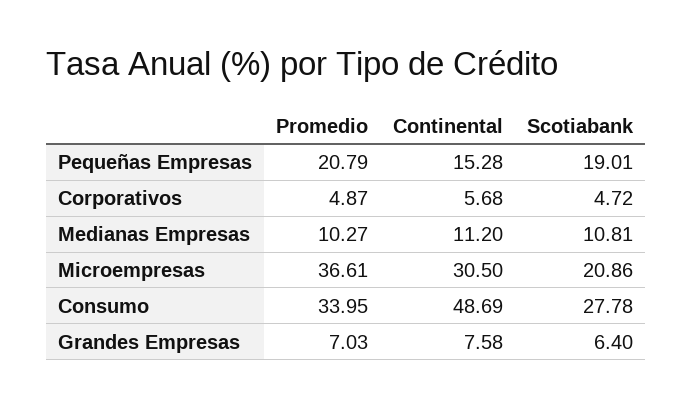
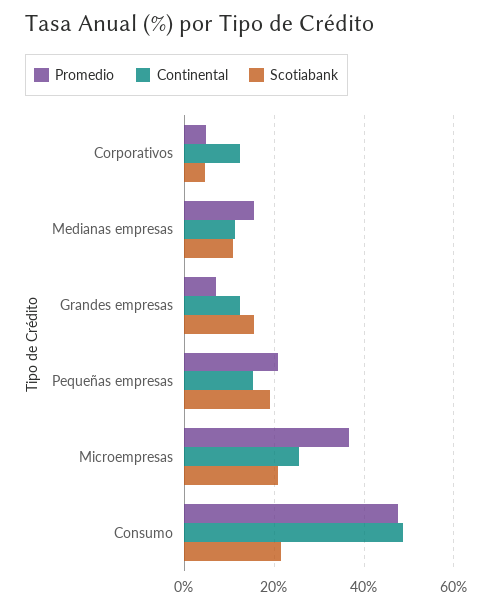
  {
    "Promedio": {
      "Pequeñas Empresas": 20.79,
      "Corporativos": 4.87,
-     "Medianas Empresas": 10.27,
+     "Medianas Empresas": 16,
      "Microempresas": 36.61,
-     "Consumo": 33.95,
+     "Consumo": 48,
      "Grandes Empresas": 7.03
    },
    "Continental": {
      "Pequeñas Empresas": 15.28,
-     "Corporativos": 5.68,
+     "Corporativos": 12,
      "Medianas Empresas": 11.2,
-     "Microempresas": 30.5,
+     "Microempresas": 26,
      "Consumo": 48.69,
-     "Grandes Empresas": 7.58
+     "Grandes Empresas": 12
    },
    "Scotiabank": {
      "Pequeñas Empresas": 19.01,
      "Corporativos": 4.72,
      "Medianas Empresas": 10.81,
      "Microempresas": 20.86,
-     "Consumo": 27.78,
+     "Consumo": 22,
-     "Grandes Empresas": 6.4
+     "Grandes Empresas": 16
    }
  }

